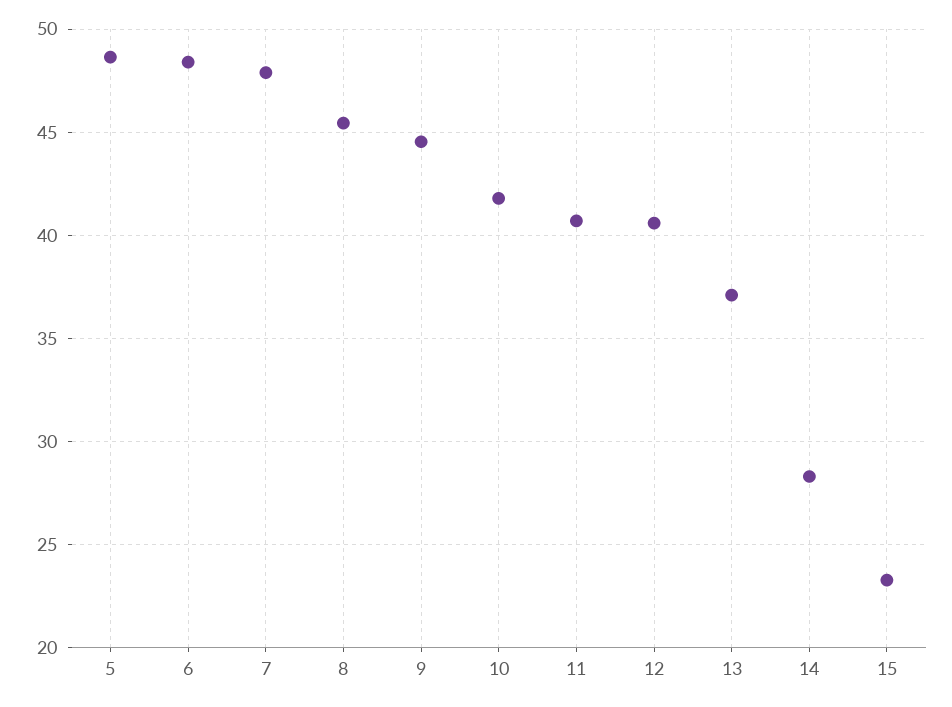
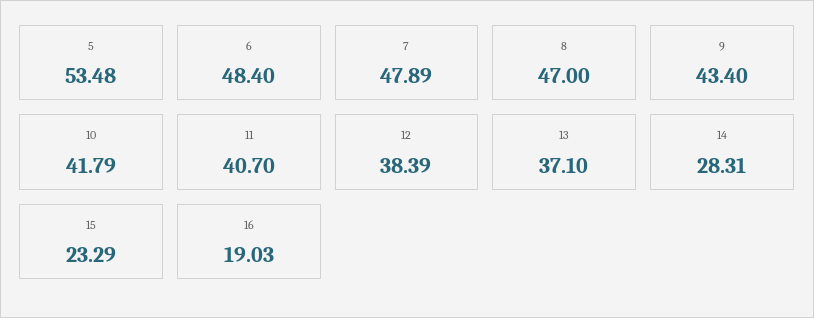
  {
-   "5": 48.5,
+   "5": 53.48,
    "6": 48.4,
    "7": 47.89,
-   "8": 45.5,
+   "8": 47,
-   "9": 44.5,
+   "9": 43.4,
    "10": 41.79,
    "11": 40.7,
-   "12": 40.5,
+   "12": 38.39,
    "13": 37.1,
    "14": 28.31,
-   "15": 23.29
+   "15": 23.29,
+   "16": 19.03
  }

